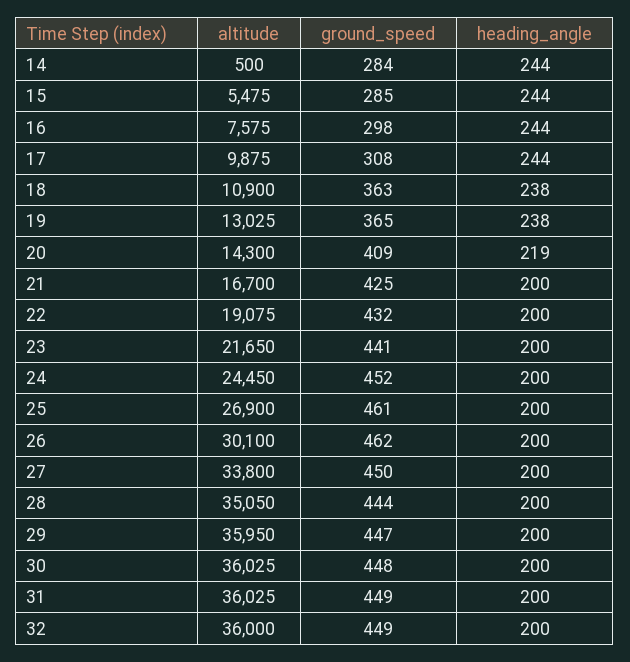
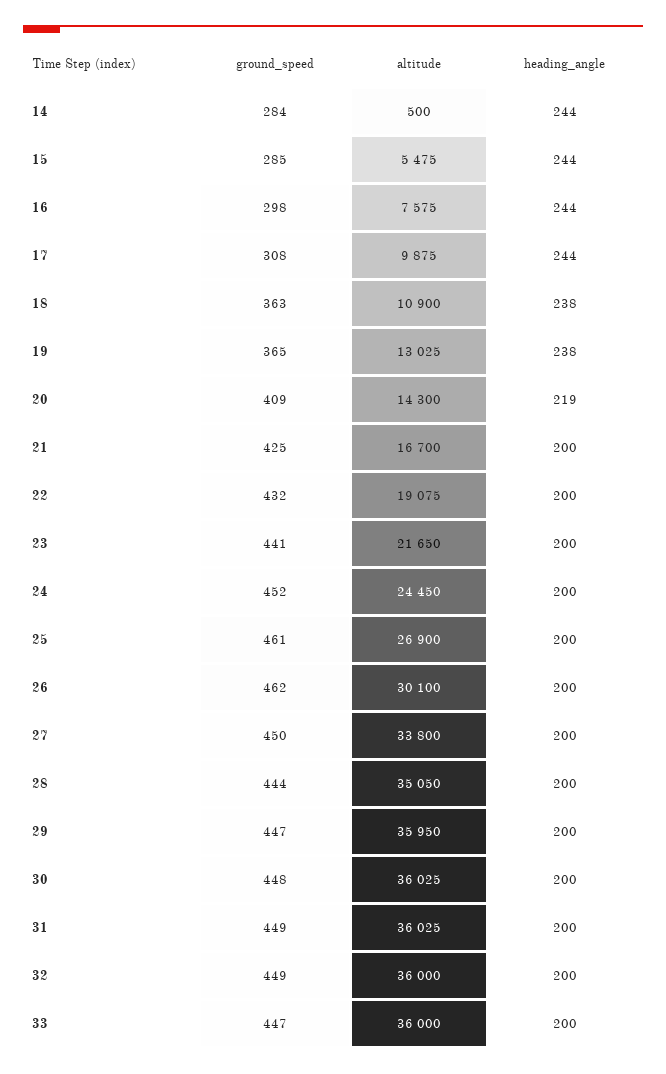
  {
    "altitude": {
      "14": 500,
      "15": 5475,
      "16": 7575,
      "17": 9875,
      "18": 10900,
      "19": 13025,
      "20": 14300,
      "21": 16700,
      "22": 19075,
      "23": 21650,
      "24": 24450,
      "25": 26900,
      "26": 30100,
      "27": 33800,
      "28": 35050,
      "29": 35950,
      "30": 36025,
      "31": 36025,
-     "32": 36000
+     "32": 36000,
+     "33": 36000
    },
    "ground_speed": {
      "14": 284,
      "15": 285,
      "16": 298,
      "17": 308,
      "18": 363,
      "19": 365,
      "20": 409,
      "21": 425,
      "22": 432,
      "23": 441,
      "24": 452,
      "25": 461,
      "26": 462,
      "27": 450,
      "28": 444,
      "29": 447,
      "30": 448,
      "31": 449,
-     "32": 449
+     "32": 449,
+     "33": 447
    },
    "heading_angle": {
      "14": 244,
      "15": 244,
      "16": 244,
      "17": 244,
      "18": 238,
      "19": 238,
      "20": 219,
      "21": 200,
      "22": 200,
      "23": 200,
      "24": 200,
      "25": 200,
      "26": 200,
      "27": 200,
      "28": 200,
      "29": 200,
      "30": 200,
      "31": 200,
-     "32": 200
+     "32": 200,
+     "33": 200
    }
  }

